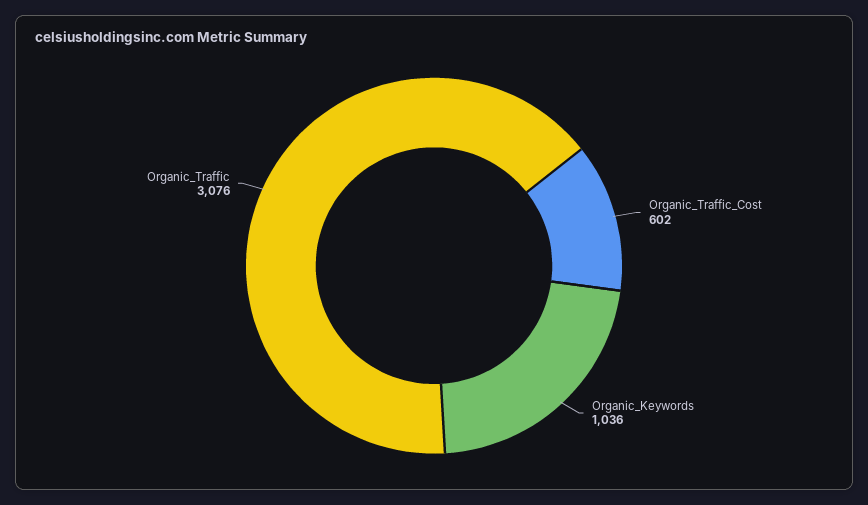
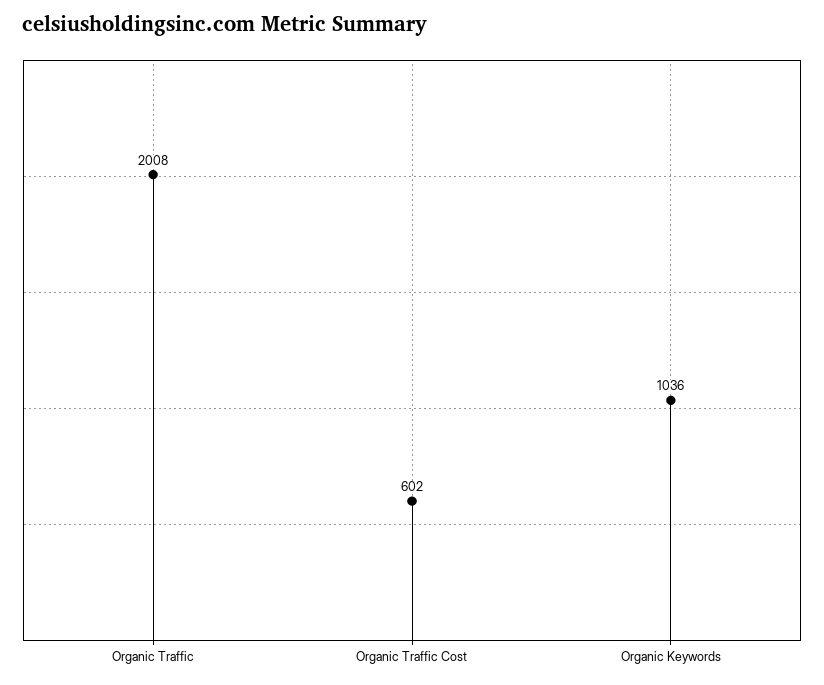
  {
    "Organic_Traffic_Cost": 602,
    "Organic_Keywords": 1036,
-   "Organic_Traffic": 3076
+   "Organic_Traffic": 2008
  }

